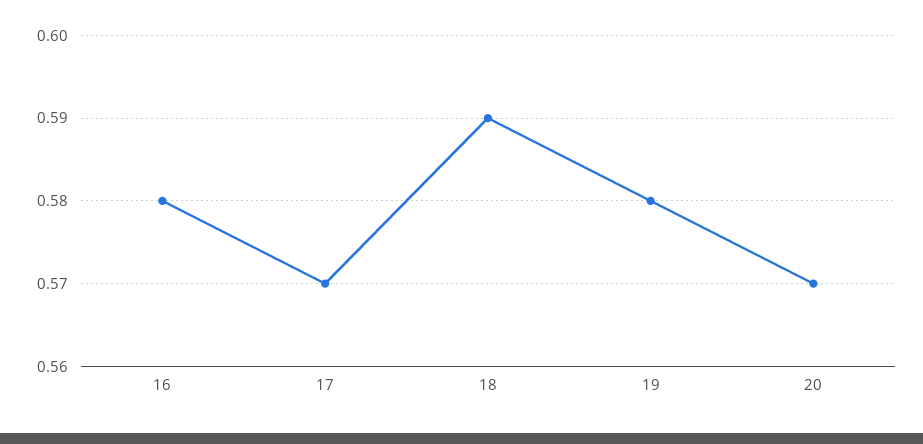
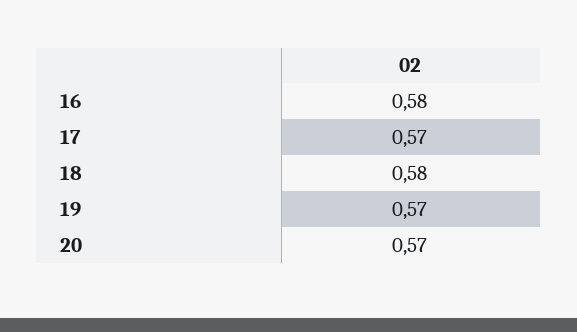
  {
    "16": 0.58,
    "17": 0.57,
-   "18": 0.59,
+   "18": 0.58,
-   "19": 0.58,
+   "19": 0.57,
    "20": 0.57
  }

